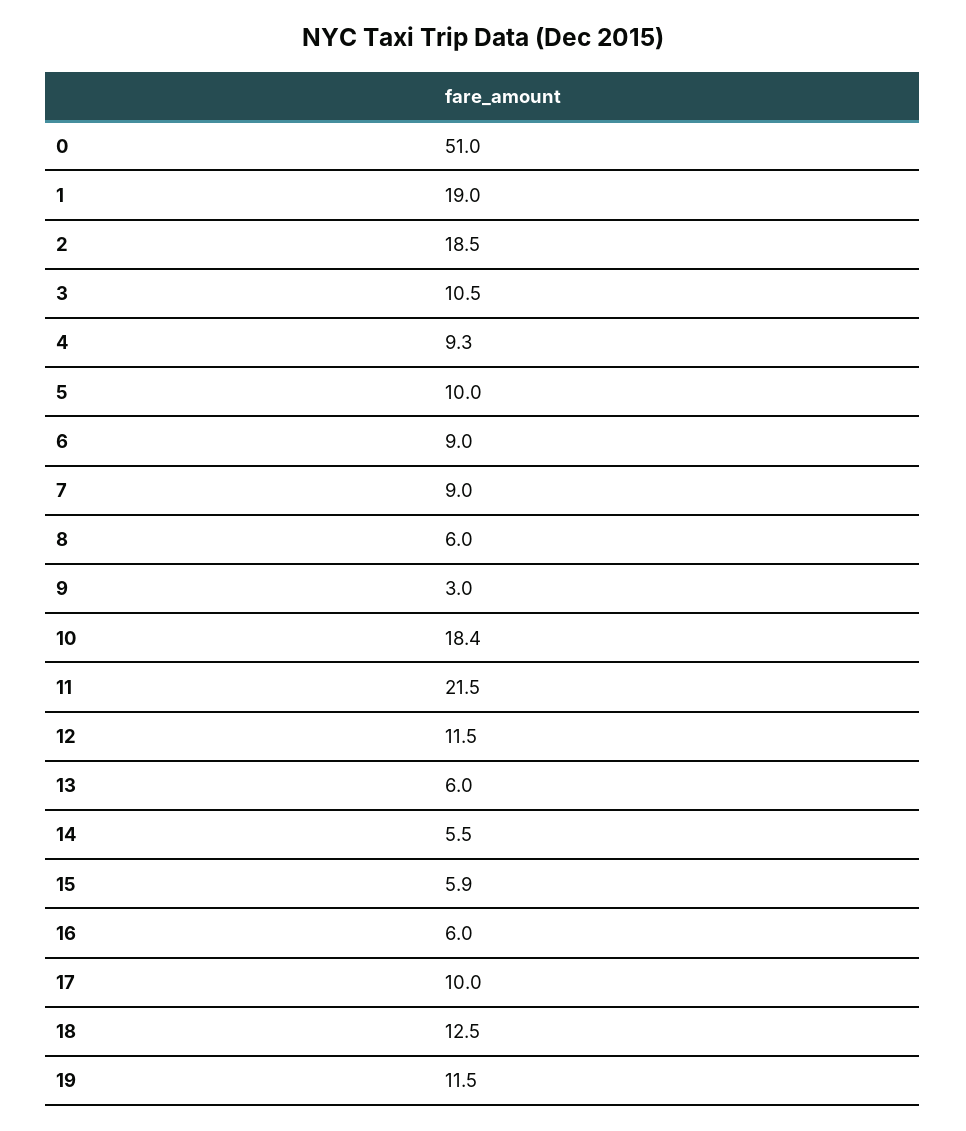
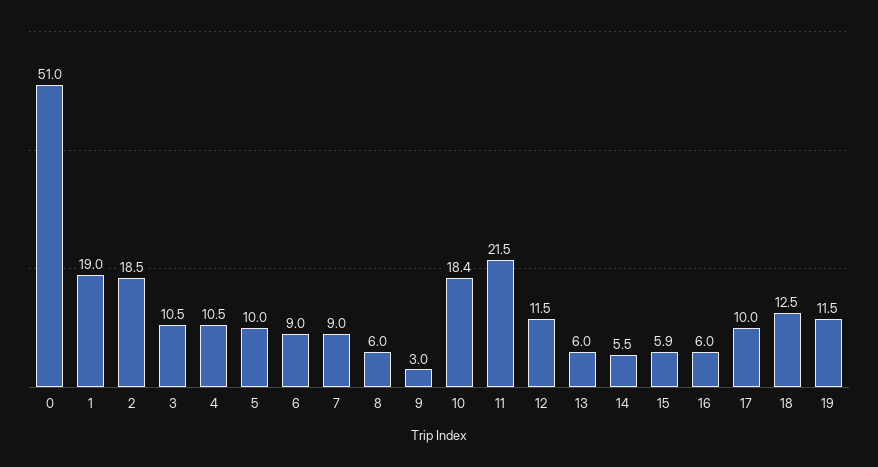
  {
    "0": 51,
    "1": 19,
    "2": 18.5,
    "3": 10.5,
-   "4": 9.3,
+   "4": 10.5,
    "5": 10,
    "6": 9,
    "7": 9,
    "8": 6,
    "9": 3,
    "10": 18.4,
    "11": 21.5,
    "12": 11.5,
    "13": 6,
    "14": 5.5,
    "15": 5.9,
    "16": 6,
    "17": 10,
    "18": 12.5,
    "19": 11.5
  }

